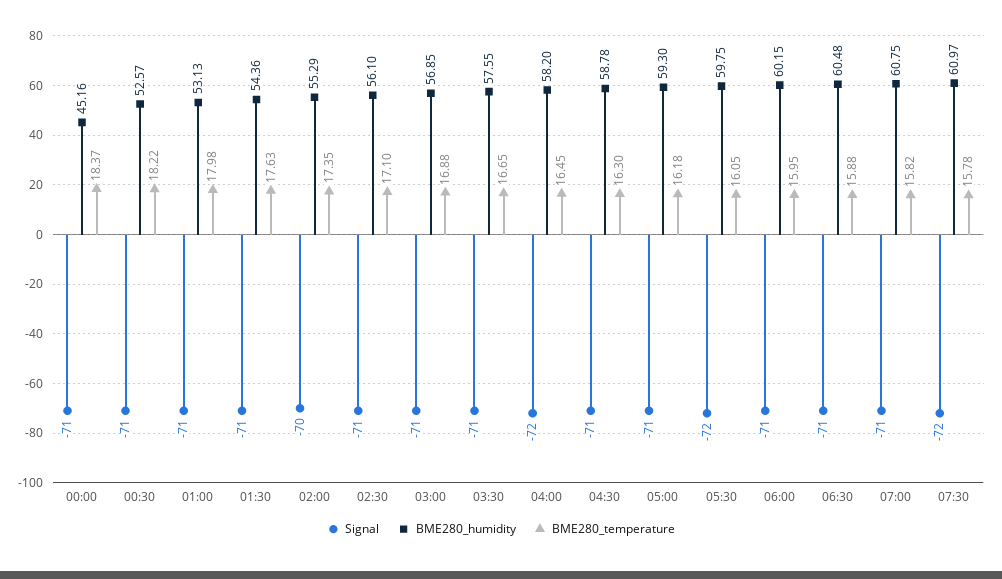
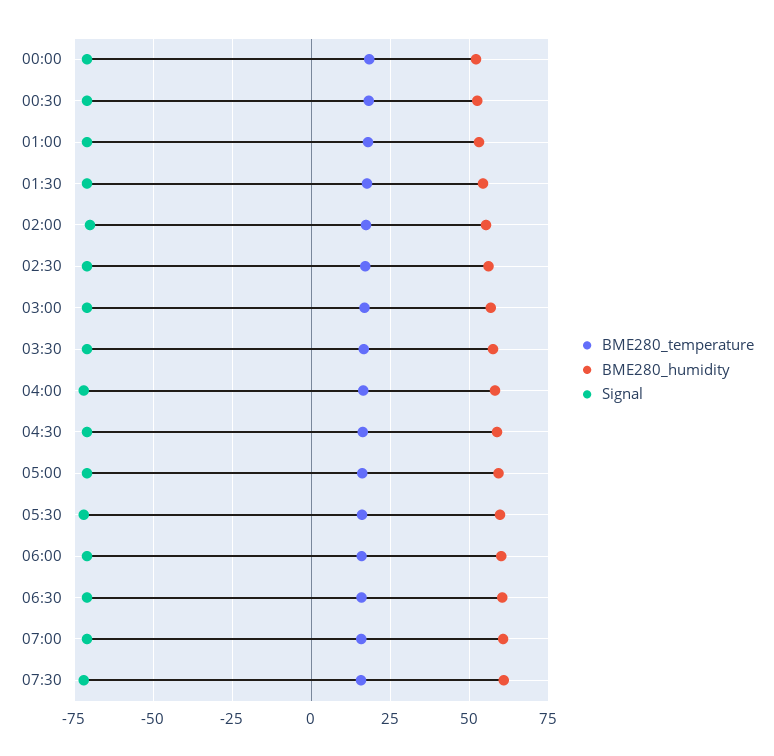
  {
    "Signal": {
      "00:00": -71,
      "00:30": -71,
      "01:00": -71,
      "01:30": -71,
      "02:00": -70,
      "02:30": -71,
      "03:00": -71,
      "03:30": -71,
      "04:00": -72,
      "04:30": -71,
      "05:00": -71,
      "05:30": -72,
      "06:00": -71,
      "06:30": -71,
      "07:00": -71,
      "07:30": -72
    },
    "BME280_humidity": {
-     "00:00": 45.16,
+     "00:00": 52.5,
      "00:30": 52.57,
      "01:00": 53.13,
      "01:30": 54.36,
      "02:00": 55.29,
      "02:30": 56.1,
      "03:00": 56.85,
      "03:30": 57.55,
      "04:00": 58.2,
      "04:30": 58.78,
      "05:00": 59.3,
      "05:30": 59.75,
      "06:00": 60.15,
      "06:30": 60.48,
      "07:00": 60.75,
      "07:30": 60.97
    },
    "BME280_temperature": {
      "00:00": 18.37,
      "00:30": 18.22,
      "01:00": 17.98,
      "01:30": 17.63,
      "02:00": 17.35,
      "02:30": 17.1,
      "03:00": 16.88,
      "03:30": 16.65,
      "04:00": 16.45,
      "04:30": 16.3,
      "05:00": 16.18,
      "05:30": 16.05,
      "06:00": 15.95,
      "06:30": 15.88,
      "07:00": 15.82,
      "07:30": 15.78
    }
  }

